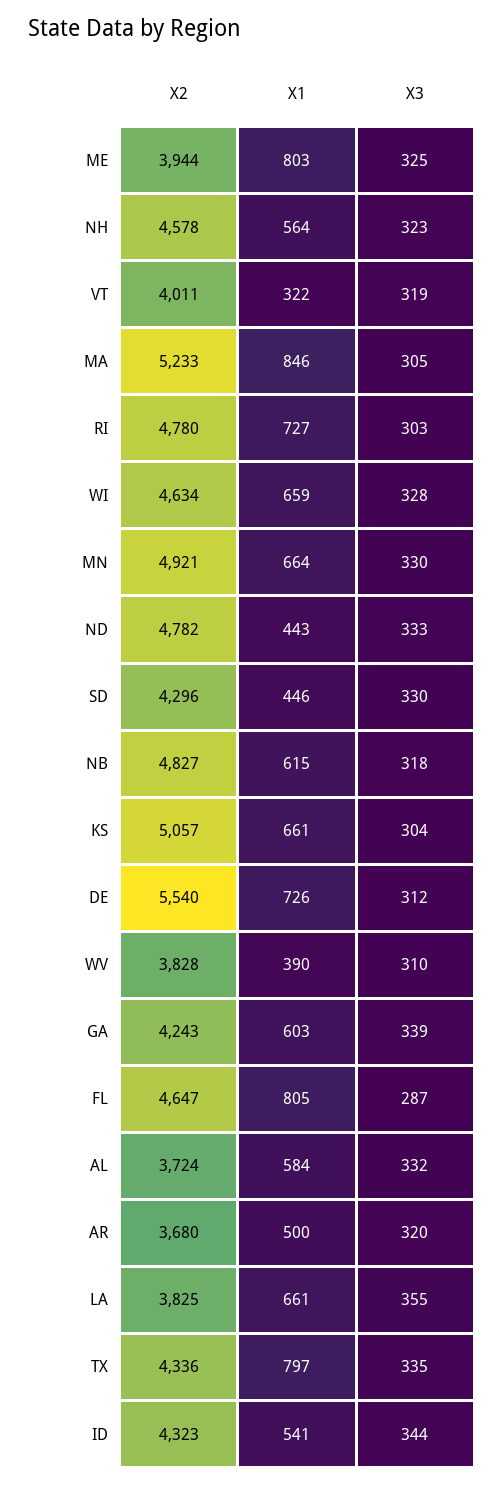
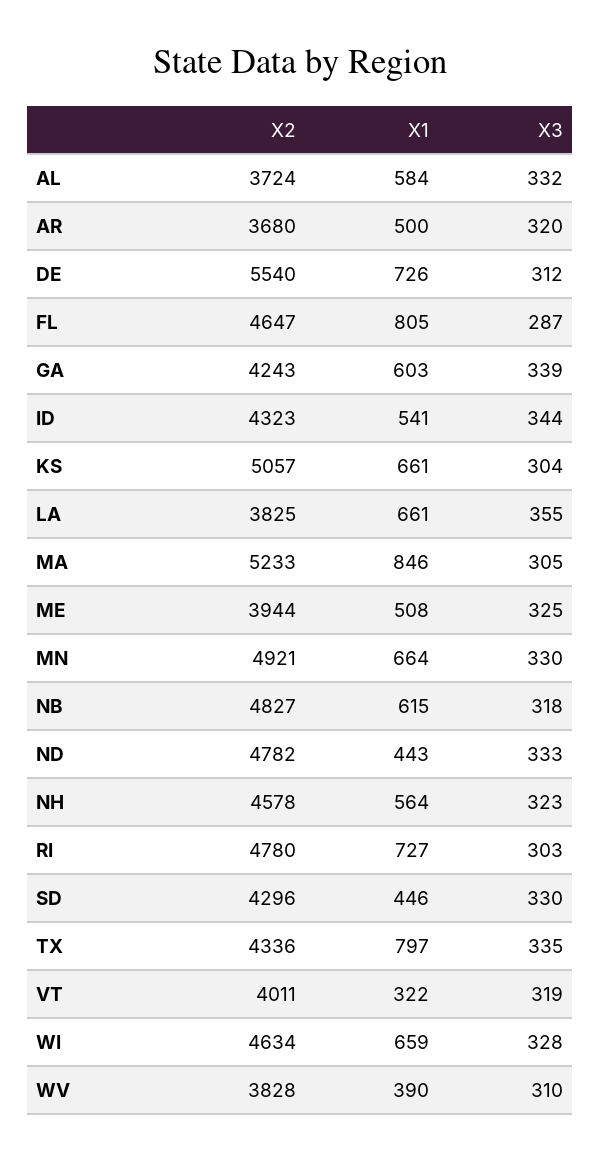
  {
    "X2": {
      "ME": 3944,
      "NH": 4578,
      "VT": 4011,
      "MA": 5233,
      "RI": 4780,
      "WI": 4634,
      "MN": 4921,
      "ND": 4782,
      "SD": 4296,
      "NB": 4827,
      "KS": 5057,
      "DE": 5540,
      "WV": 3828,
      "GA": 4243,
      "FL": 4647,
      "AL": 3724,
      "AR": 3680,
      "LA": 3825,
      "TX": 4336,
      "ID": 4323
    },
    "X1": {
-     "ME": 803,
+     "ME": 508,
      "NH": 564,
      "VT": 322,
      "MA": 846,
      "RI": 727,
      "WI": 659,
      "MN": 664,
      "ND": 443,
      "SD": 446,
      "NB": 615,
      "KS": 661,
      "DE": 726,
      "WV": 390,
      "GA": 603,
      "FL": 805,
      "AL": 584,
      "AR": 500,
      "LA": 661,
      "TX": 797,
      "ID": 541
    },
    "X3": {
      "ME": 325,
      "NH": 323,
      "VT": 319,
      "MA": 305,
      "RI": 303,
      "WI": 328,
      "MN": 330,
      "ND": 333,
      "SD": 330,
      "NB": 318,
      "KS": 304,
      "DE": 312,
      "WV": 310,
      "GA": 339,
      "FL": 287,
      "AL": 332,
      "AR": 320,
      "LA": 355,
      "TX": 335,
      "ID": 344
    }
  }

